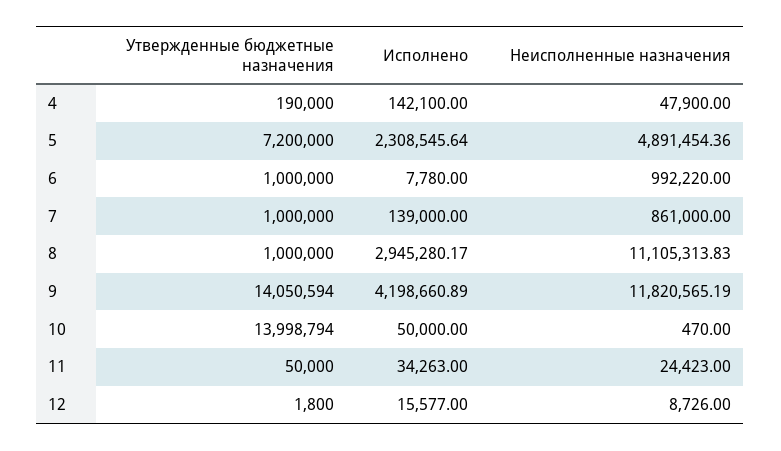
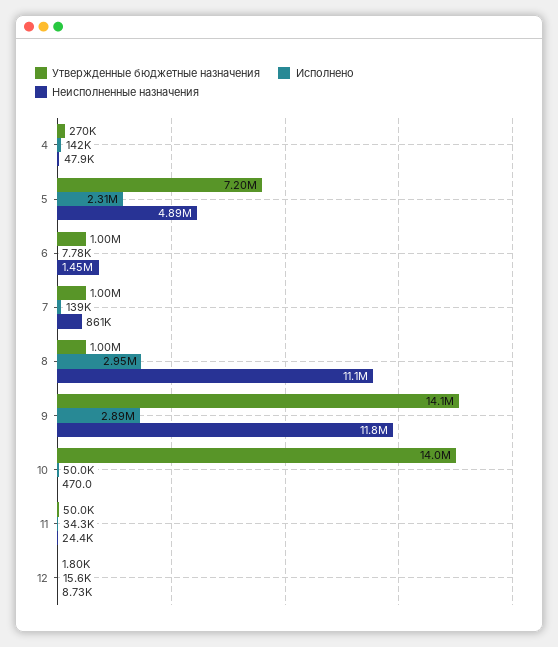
  {
    "Утвержденные бюджетные назначения": {
-     "4": 190000,
+     "4": 270000,
      "5": 7200000,
      "6": 1000000,
      "7": 1000000,
      "8": 1000000,
      "9": 14050594,
      "10": 13998794,
      "11": 50000,
      "12": 1800
    },
    "Исполнено": {
      "4": 142100,
      "5": 2308545.64,
      "6": 7780,
      "7": 139000,
      "8": 2945280.17,
-     "9": 4198660.89,
+     "9": 2890000,
      "10": 50000,
      "11": 34263,
      "12": 15577
    },
    "Неисполненные назначения": {
      "4": 47900,
      "5": 4891454.36,
-     "6": 992220,
+     "6": 1450000,
      "7": 861000,
      "8": 11105313.83,
      "9": 11820565.19,
      "10": 470,
      "11": 24423,
      "12": 8726
    }
  }

